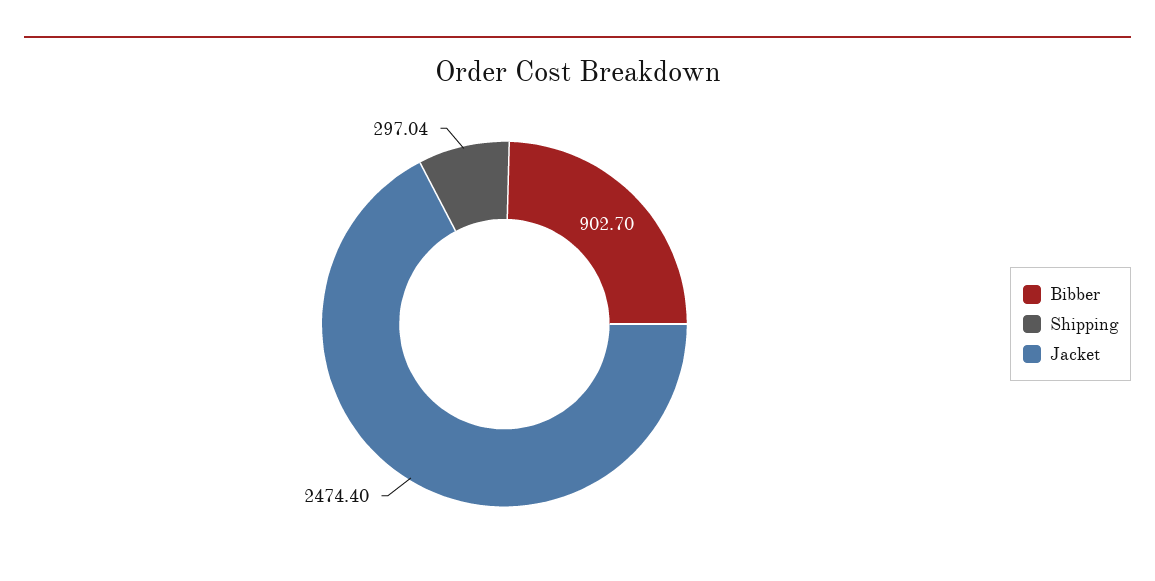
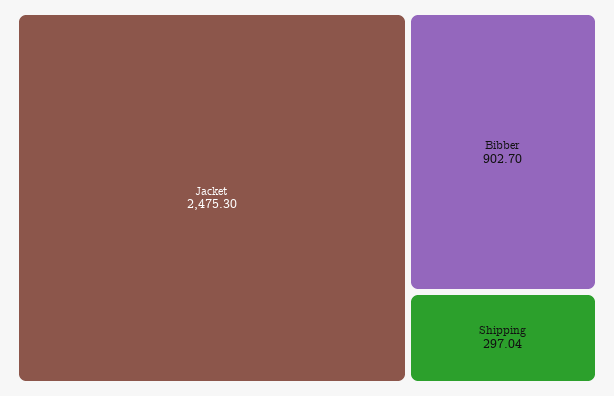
  {
    "Bibber": 902.7,
    "Shipping": 297.04,
-   "Jacket": 2474.4
+   "Jacket": 2475.3
  }

